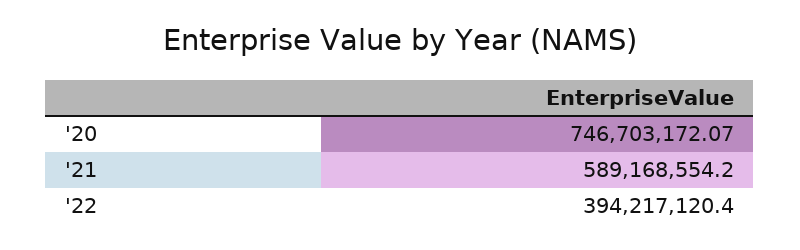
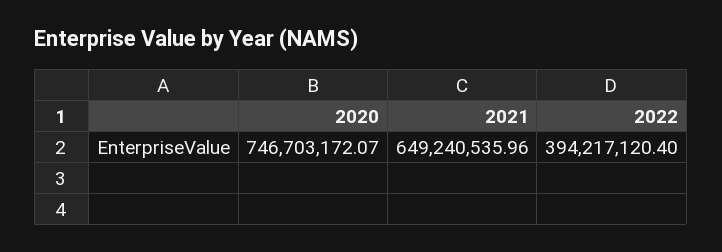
  {
    "'20": 746703172.07,
-   "'21": 589168554.2,
+   "'21": 649240535.96,
    "'22": 394217120.4
  }

